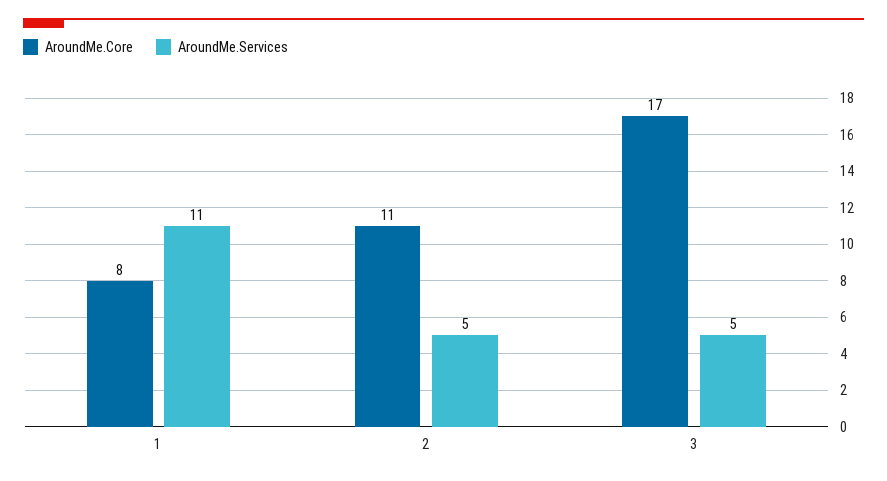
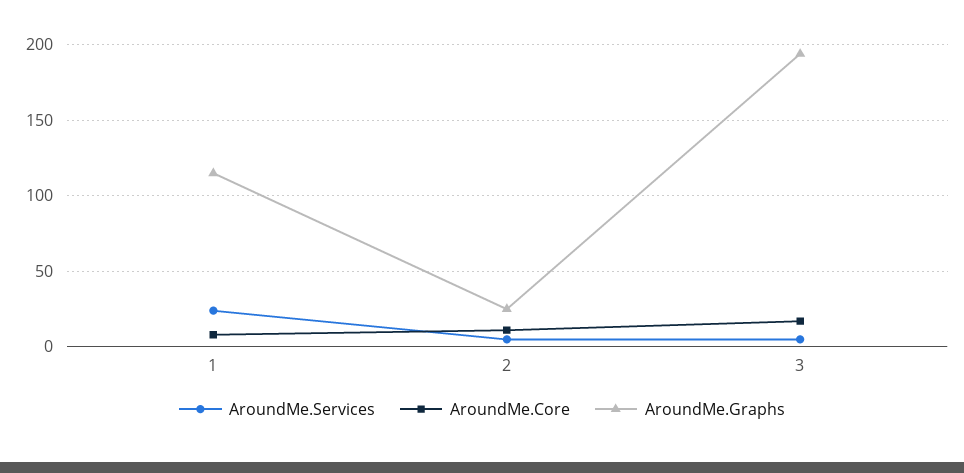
  {
    "AroundMe.Core": {
      "1": 8,
      "2": 11,
      "3": 17
    },
    "AroundMe.Services": {
-     "1": 11,
+     "1": 25,
      "2": 5,
      "3": 5
-   }
+   },
+   "AroundMe.Graphs": {
+     "1": 115,
+     "2": 25,
+     "3": 195
+   }
  }

